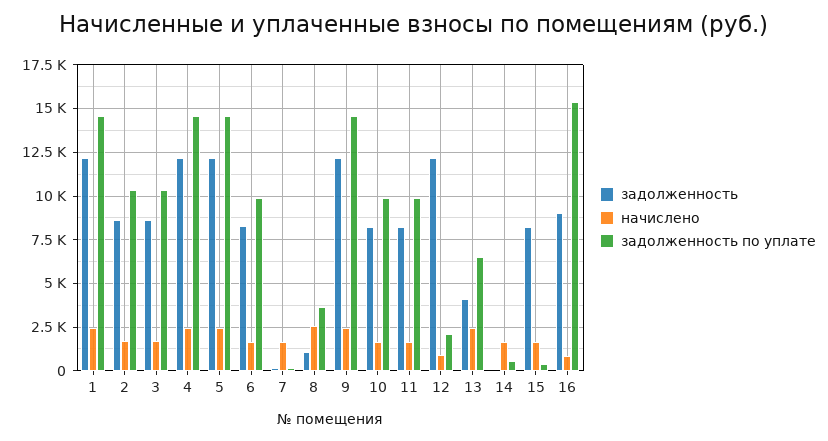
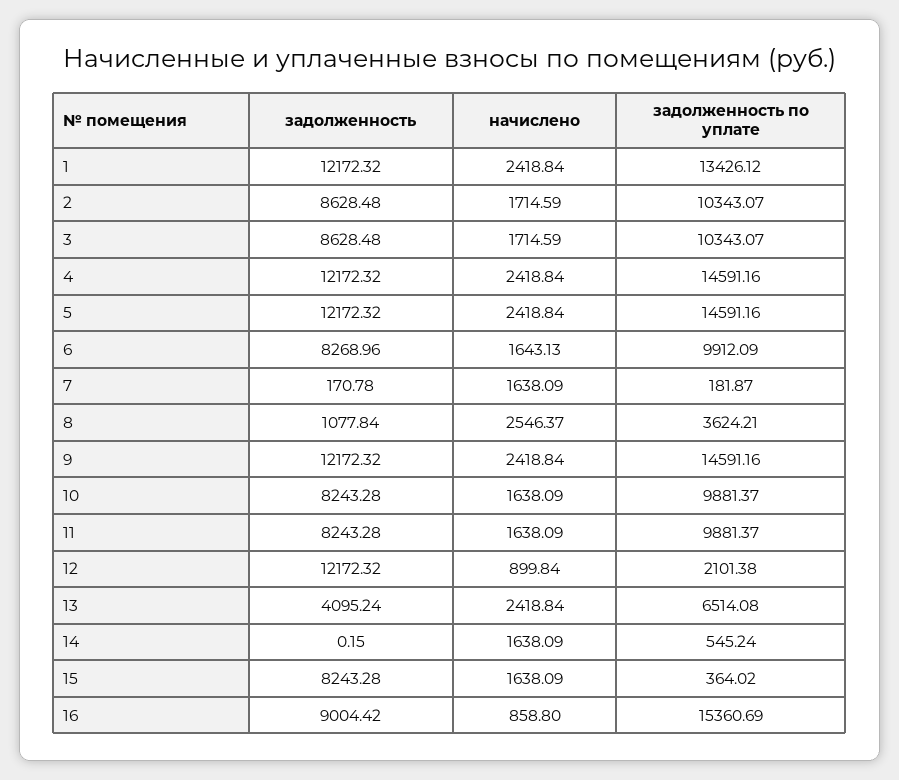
  {
    "задолженность": {
      "1": 12172.32,
      "2": 8628.48,
      "3": 8628.48,
      "4": 12172.32,
      "5": 12172.32,
      "6": 8268.96,
      "7": 170.78,
      "8": 1077.84,
      "9": 12172.32,
      "10": 8243.28,
      "11": 8243.28,
      "12": 12172.32,
      "13": 4095.24,
      "14": 0.15,
      "15": 8243.28,
      "16": 9004.42
    },
    "начислено": {
      "1": 2418.84,
      "2": 1714.59,
      "3": 1714.59,
      "4": 2418.84,
      "5": 2418.84,
      "6": 1643.13,
      "7": 1638.09,
      "8": 2546.37,
      "9": 2418.84,
      "10": 1638.09,
      "11": 1638.09,
      "12": 899.84,
      "13": 2418.84,
      "14": 1638.09,
      "15": 1638.09,
      "16": 858.8
    },
    "задолженность по уплате": {
-     "1": 14500,
+     "1": 13426.12,
      "2": 10343.07,
      "3": 10343.07,
      "4": 14591.16,
      "5": 14591.16,
      "6": 9912.09,
      "7": 181.87,
      "8": 3624.21,
      "9": 14591.16,
      "10": 9881.37,
      "11": 9881.37,
      "12": 2101.38,
      "13": 6514.08,
      "14": 545.24,
      "15": 364.02,
      "16": 15360.69
    }
  }

